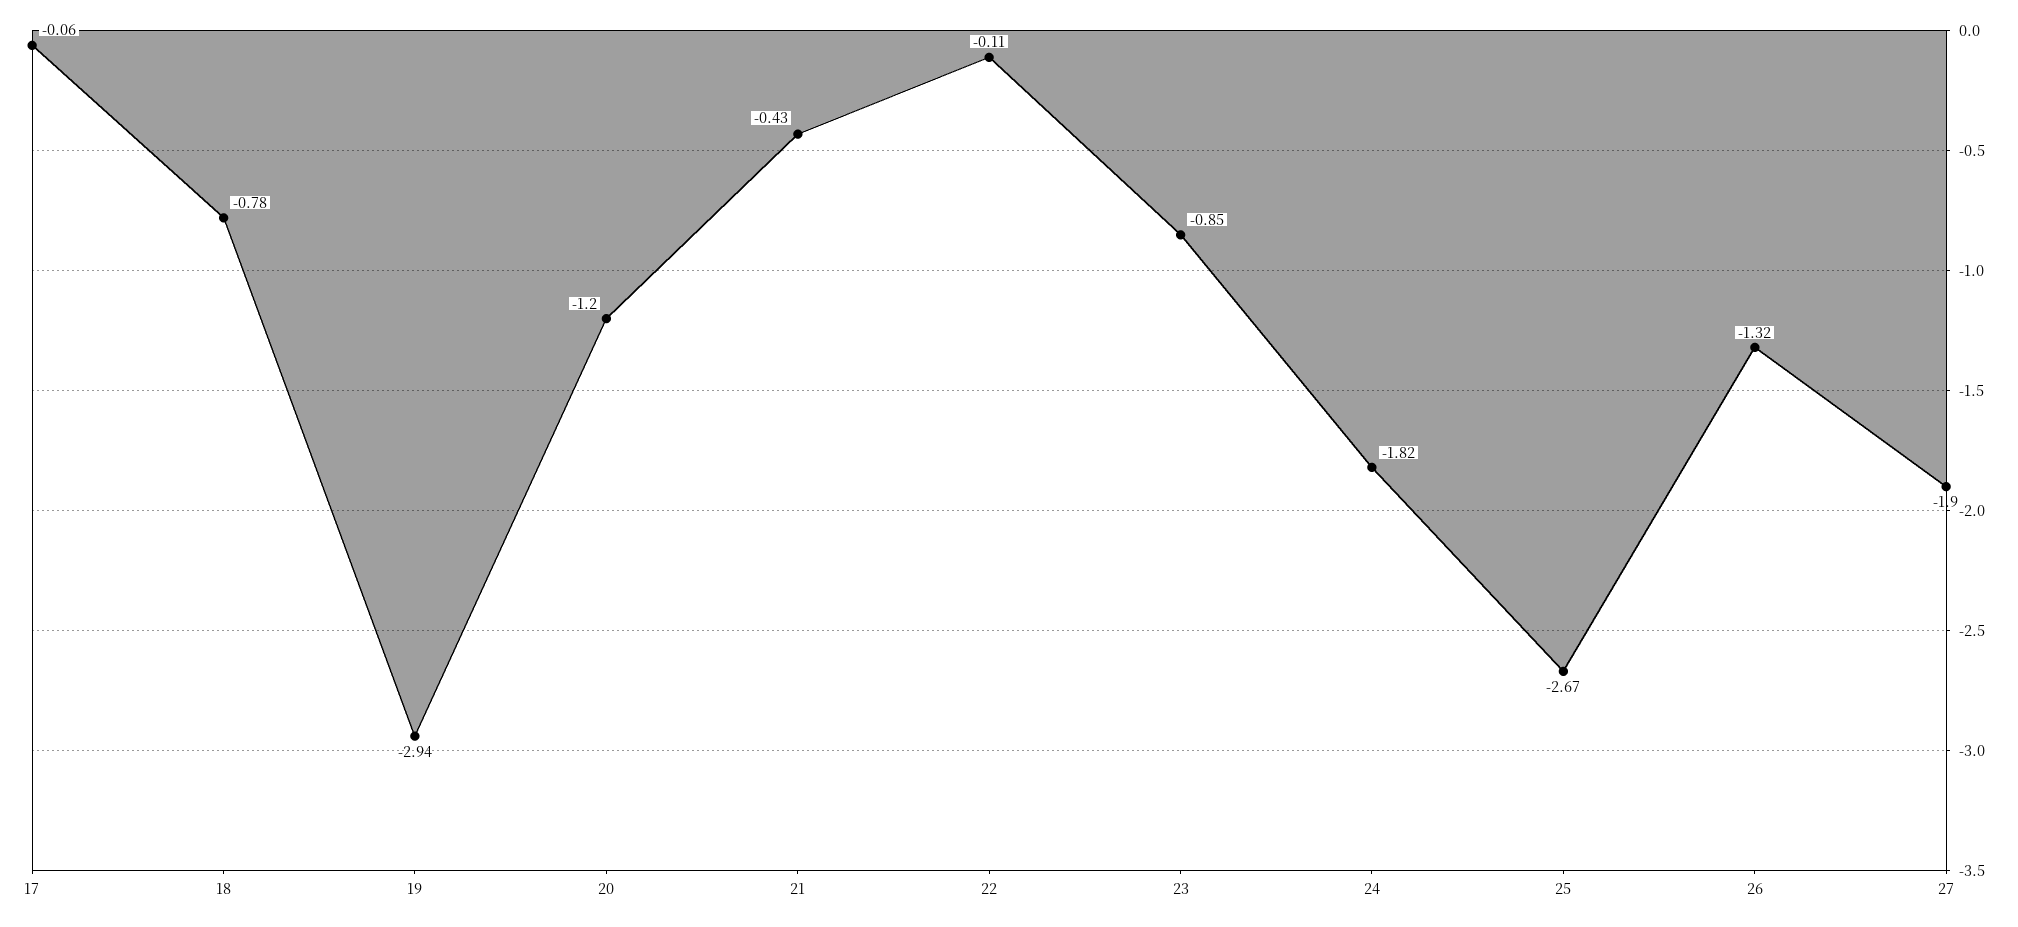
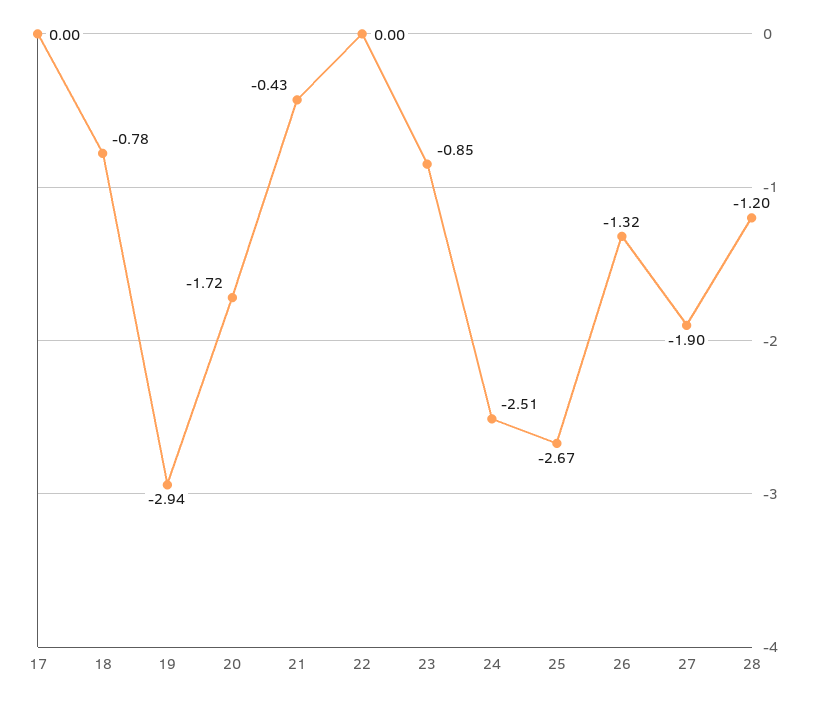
  {
-   "17": -0.06,
+   "17": 0,
    "18": -0.78,
    "19": -2.94,
-   "20": -1.2,
+   "20": -1.72,
    "21": -0.43,
-   "22": -0.11,
+   "22": 0,
    "23": -0.85,
-   "24": -1.82,
+   "24": -2.51,
    "25": -2.67,
    "26": -1.32,
-   "27": -1.9
+   "27": -1.9,
+   "28": -1.2
  }

